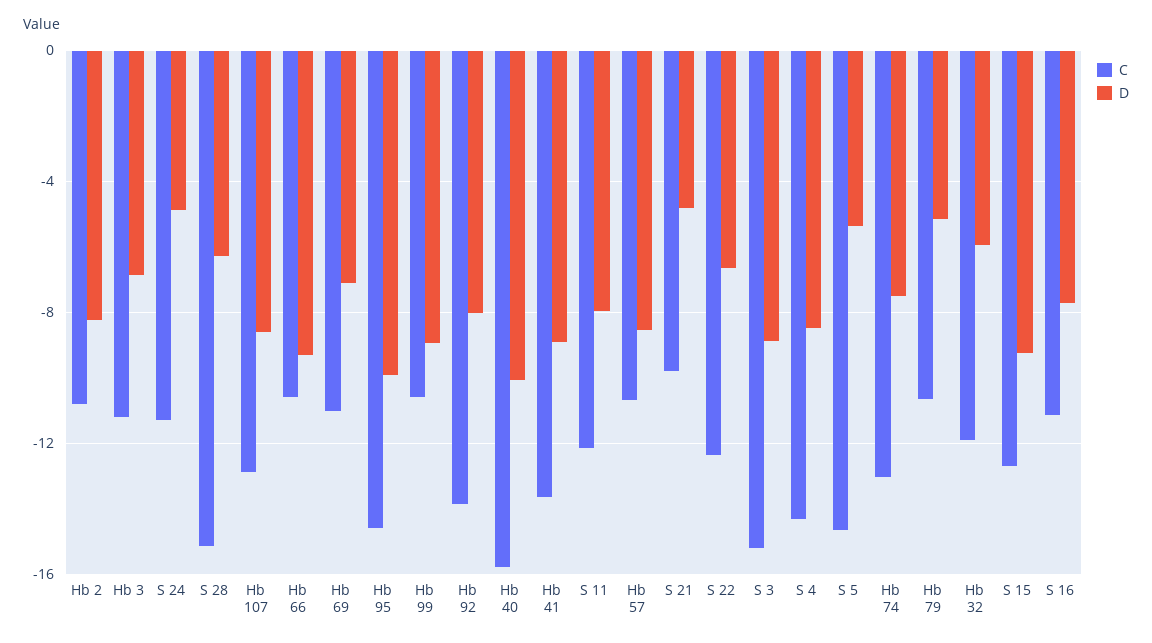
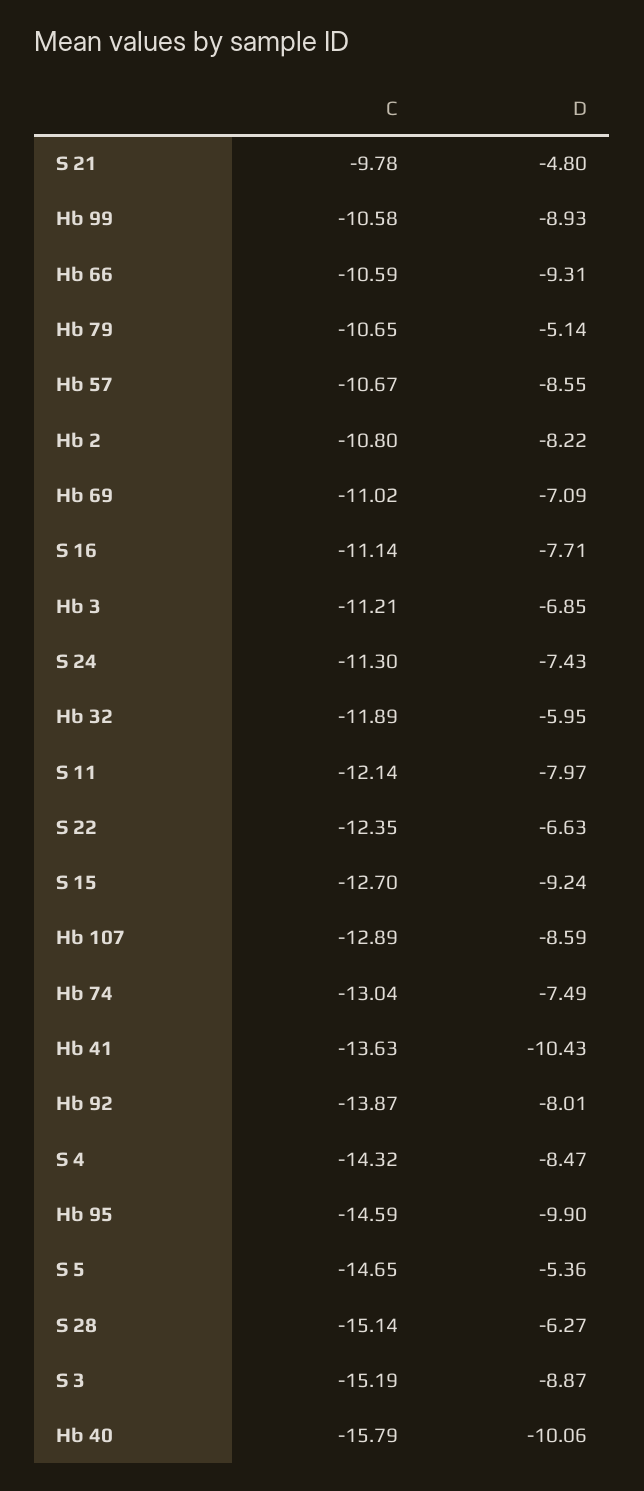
  {
    "C": {
      "Hb 2": -10.8,
      "Hb 3": -11.21,
      "S 24": -11.3,
      "S 28": -15.14,
      "Hb 107": -12.89,
      "Hb 66": -10.59,
      "Hb 69": -11.02,
      "Hb 95": -14.59,
      "Hb 99": -10.58,
      "Hb 92": -13.87,
      "Hb 40": -15.79,
      "Hb 41": -13.63,
      "S 11": -12.14,
      "Hb 57": -10.67,
      "S 21": -9.78,
      "S 22": -12.35,
      "S 3": -15.19,
      "S 4": -14.32,
      "S 5": -14.65,
      "Hb 74": -13.04,
      "Hb 79": -10.65,
      "Hb 32": -11.89,
      "S 15": -12.7,
      "S 16": -11.14
    },
    "D": {
      "Hb 2": -8.22,
      "Hb 3": -6.85,
-     "S 24": -5,
+     "S 24": -7.43,
      "S 28": -6.27,
      "Hb 107": -8.59,
      "Hb 66": -9.31,
      "Hb 69": -7.09,
      "Hb 95": -9.9,
      "Hb 99": -8.93,
      "Hb 92": -8.01,
      "Hb 40": -10.06,
-     "Hb 41": -9,
+     "Hb 41": -10.43,
      "S 11": -7.97,
      "Hb 57": -8.55,
      "S 21": -4.8,
      "S 22": -6.63,
      "S 3": -8.87,
      "S 4": -8.47,
      "S 5": -5.36,
      "Hb 74": -7.49,
      "Hb 79": -5.14,
      "Hb 32": -5.95,
      "S 15": -9.24,
      "S 16": -7.71
    }
  }

